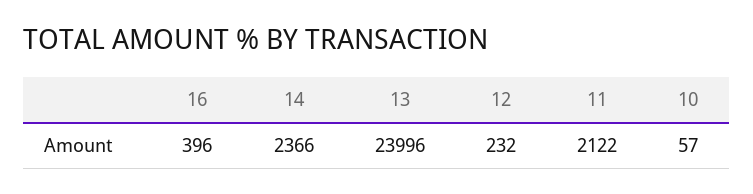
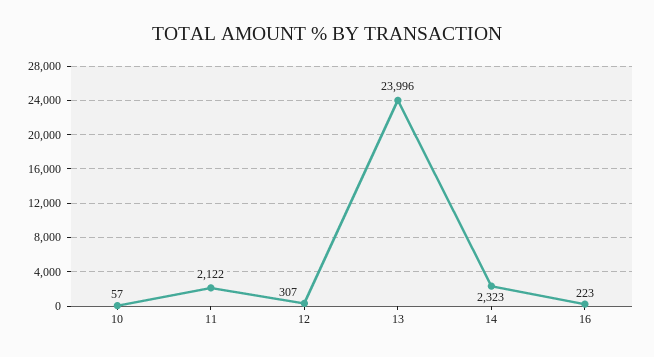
  {
-   "16": 396,
+   "16": 223,
-   "14": 2366,
+   "14": 2323,
    "13": 23996,
-   "12": 232,
+   "12": 307,
    "11": 2122,
    "10": 57
  }

